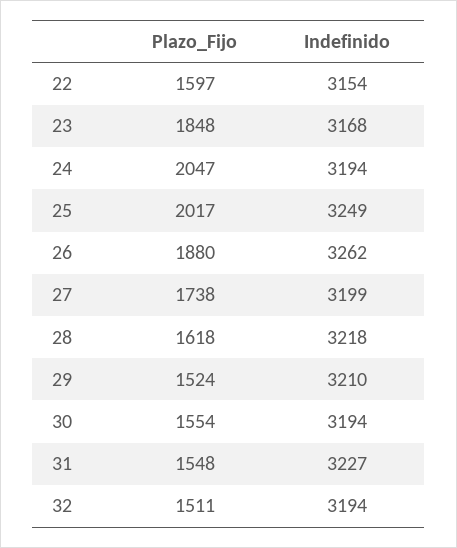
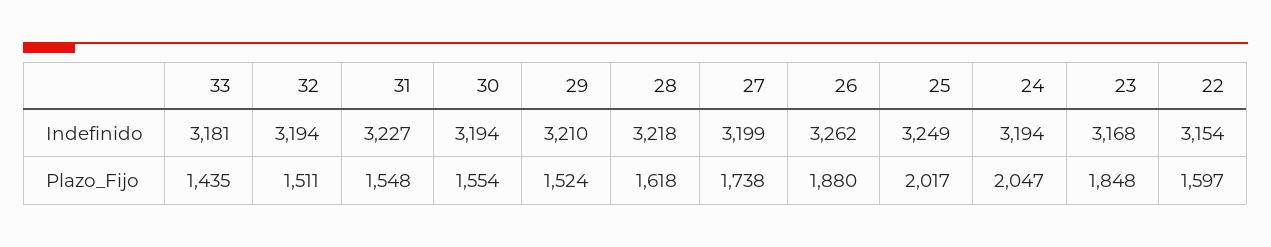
  {
    "Plazo_Fijo": {
      "22": 1597,
      "23": 1848,
      "24": 2047,
      "25": 2017,
      "26": 1880,
      "27": 1738,
      "28": 1618,
      "29": 1524,
      "30": 1554,
      "31": 1548,
-     "32": 1511
+     "32": 1511,
+     "33": 1435
    },
    "Indefinido": {
      "22": 3154,
      "23": 3168,
      "24": 3194,
      "25": 3249,
      "26": 3262,
      "27": 3199,
      "28": 3218,
      "29": 3210,
      "30": 3194,
      "31": 3227,
-     "32": 3194
+     "32": 3194,
+     "33": 3181
    }
  }

